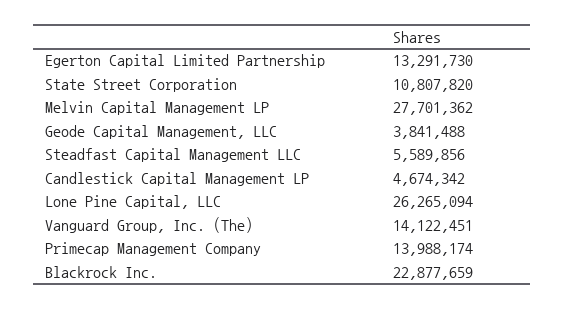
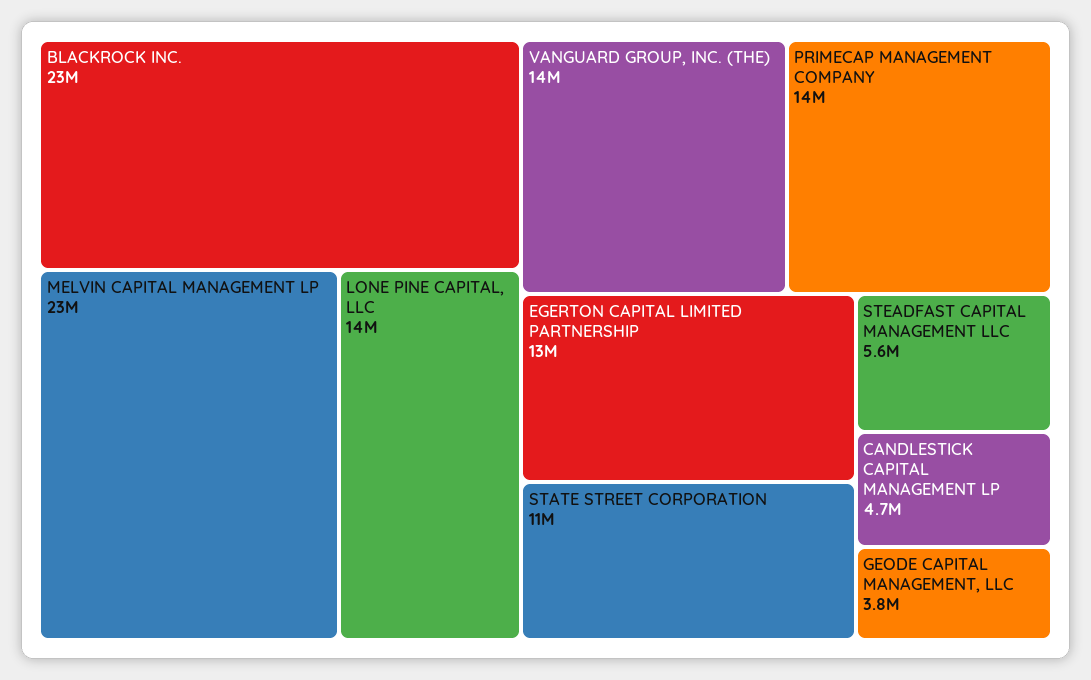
  {
    "Egerton Capital Limited Partnership": 13291730,
    "State Street Corporation": 10807820,
-   "Melvin Capital Management LP": 27701362,
+   "Melvin Capital Management LP": 23000000,
    "Geode Capital Management, LLC": 3841488,
    "Steadfast Capital Management LLC": 5589856,
    "Candlestick Capital Management LP": 4674342,
-   "Lone Pine Capital, LLC": 26265094,
+   "Lone Pine Capital, LLC": 14000000,
    "Vanguard Group, Inc. (The)": 14122451,
    "Primecap Management Company": 13988174,
    "Blackrock Inc.": 22877659
  }

